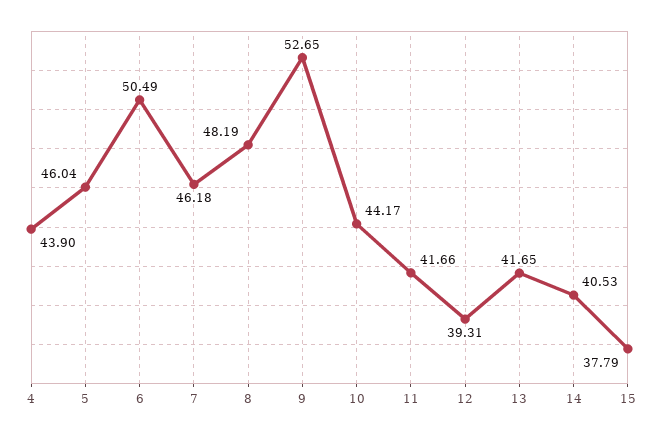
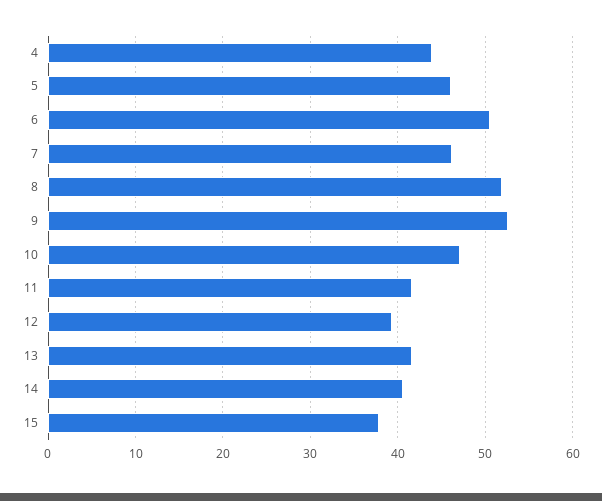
  {
    "4": 43.9,
    "5": 46.04,
    "6": 50.49,
    "7": 46.18,
-   "8": 48.19,
+   "8": 52,
    "9": 52.65,
-   "10": 44.17,
+   "10": 47,
    "11": 41.66,
    "12": 39.31,
    "13": 41.65,
    "14": 40.53,
    "15": 37.79
  }

